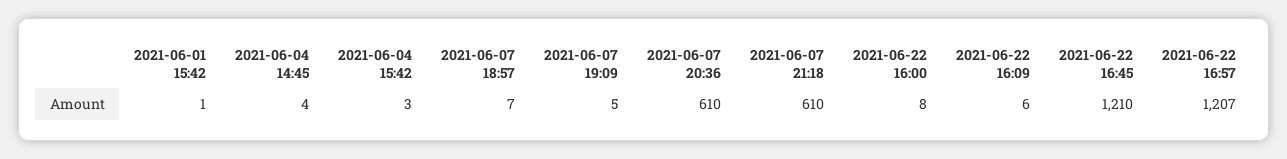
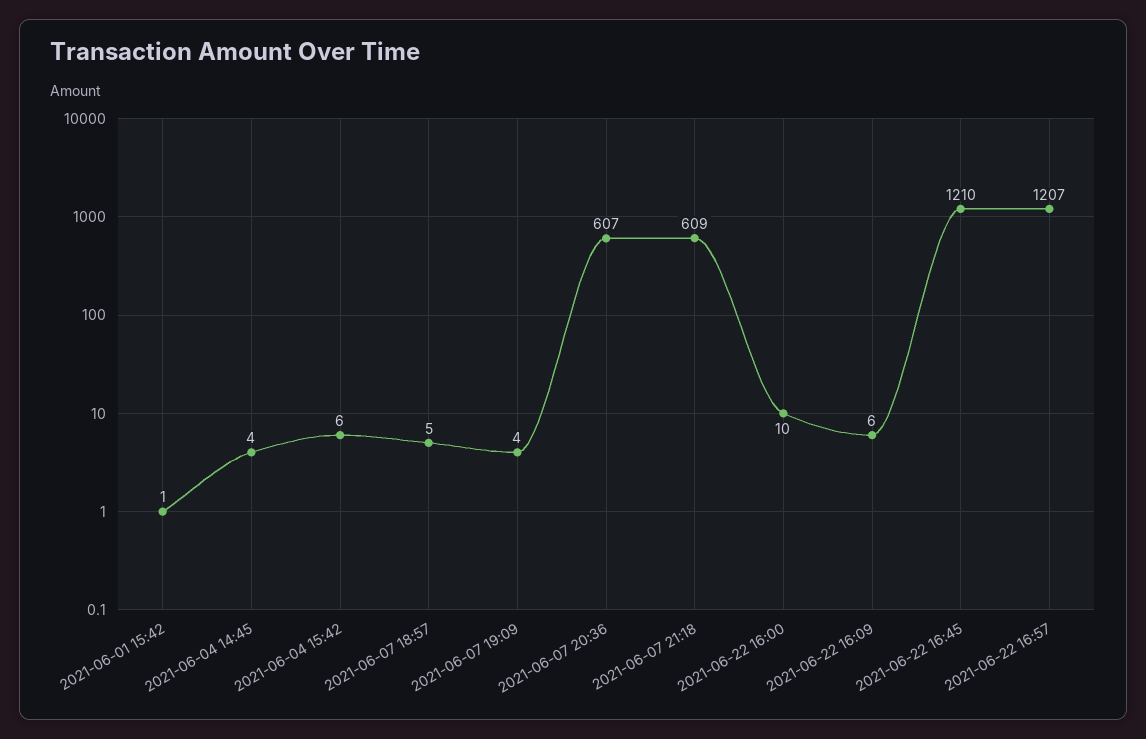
  {
    "2021-06-01 15:42": 1,
    "2021-06-04 14:45": 4,
-   "2021-06-04 15:42": 3,
+   "2021-06-04 15:42": 6,
-   "2021-06-07 18:57": 7,
+   "2021-06-07 18:57": 5,
-   "2021-06-07 19:09": 5,
+   "2021-06-07 19:09": 4,
-   "2021-06-07 20:36": 610,
+   "2021-06-07 20:36": 607,
-   "2021-06-07 21:18": 610,
+   "2021-06-07 21:18": 609,
-   "2021-06-22 16:00": 8,
+   "2021-06-22 16:00": 10,
    "2021-06-22 16:09": 6,
    "2021-06-22 16:45": 1210,
    "2021-06-22 16:57": 1207
  }

